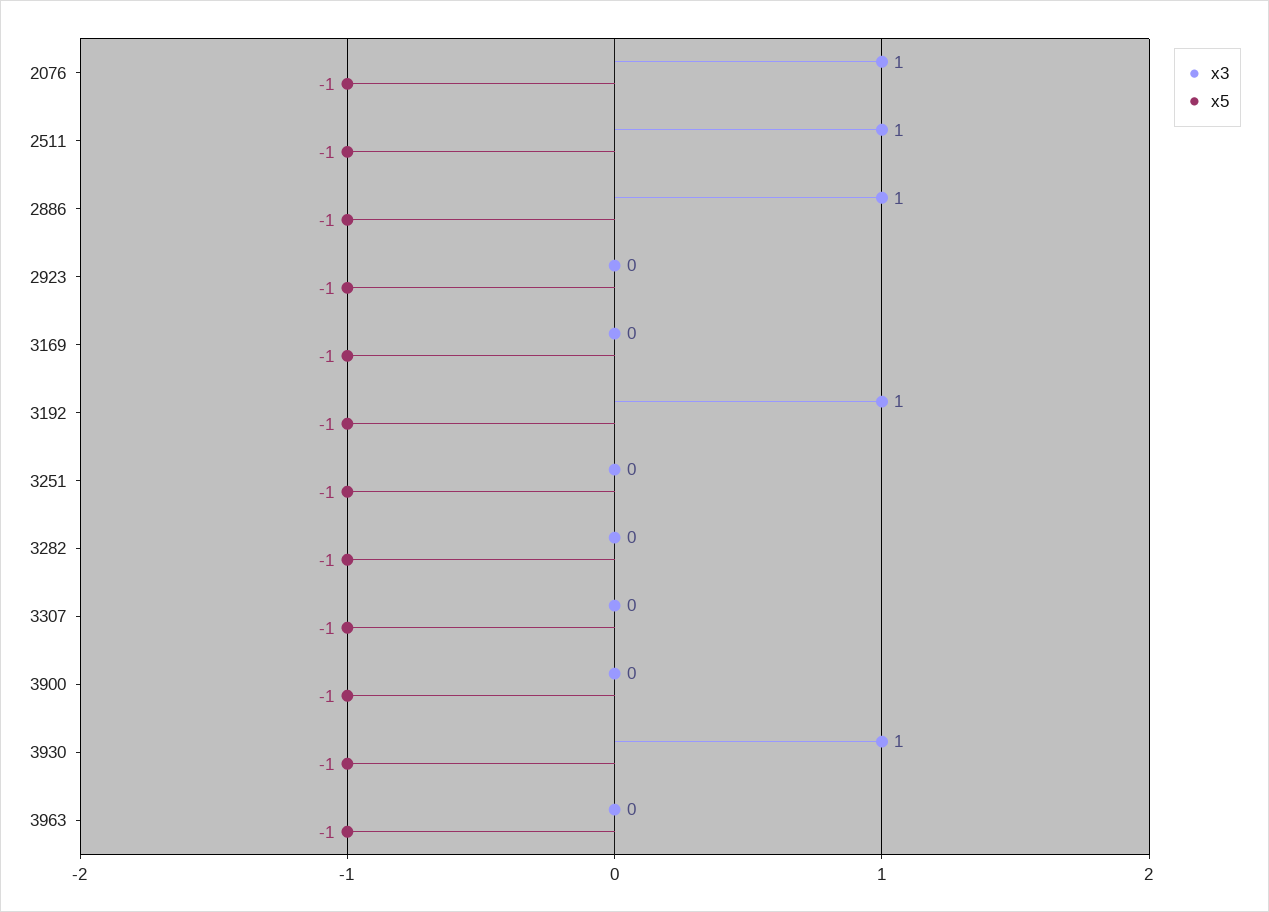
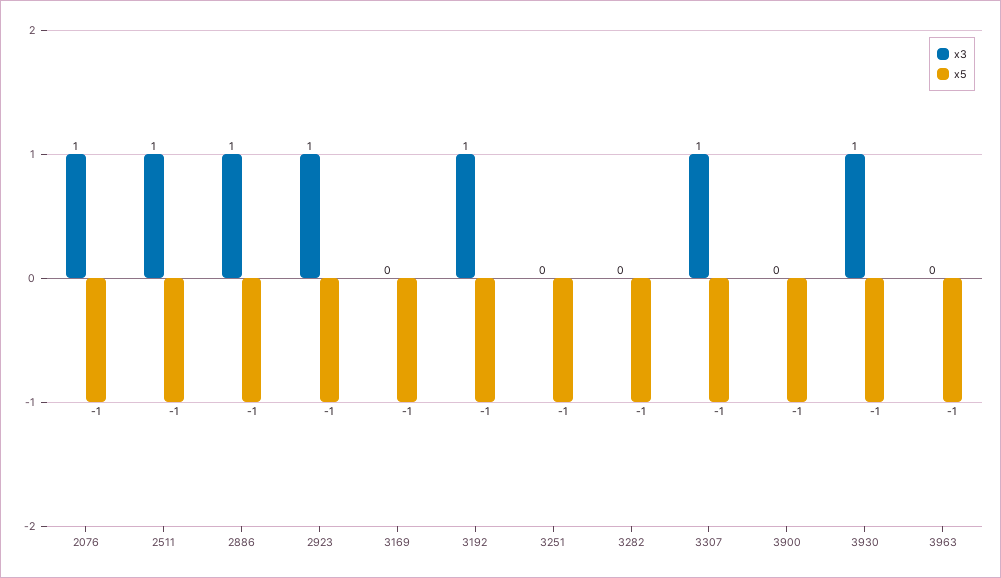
  {
    "x3": {
      "2076": 1,
      "2511": 1,
      "2886": 1,
-     "2923": 0,
+     "2923": 1,
      "3169": 0,
      "3192": 1,
      "3251": 0,
      "3282": 0,
-     "3307": 0,
+     "3307": 1,
      "3900": 0,
      "3930": 1,
      "3963": 0
    },
    "x5": {
      "2076": -1,
      "2511": -1,
      "2886": -1,
      "2923": -1,
      "3169": -1,
      "3192": -1,
      "3251": -1,
      "3282": -1,
      "3307": -1,
      "3900": -1,
      "3930": -1,
      "3963": -1
    }
  }

